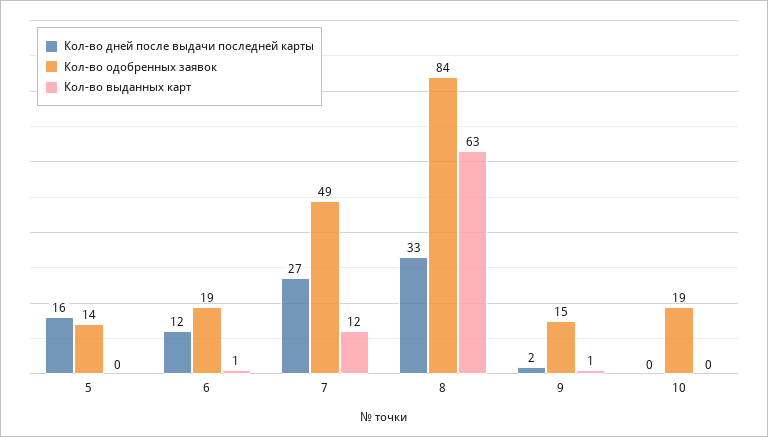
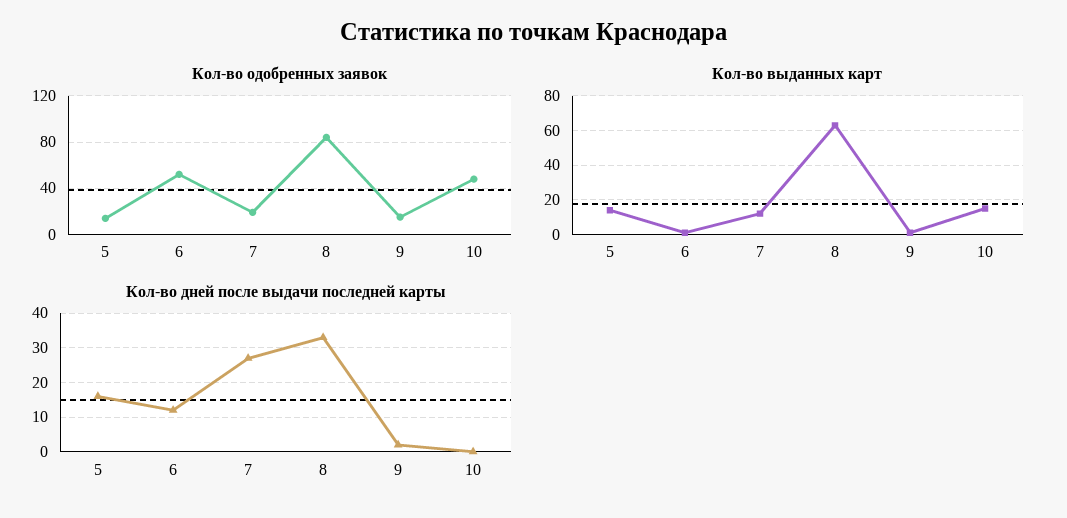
  {
    "Кол-во дней после выдачи последней карты": {
      "5": 16,
      "6": 12,
      "7": 27,
      "8": 33,
      "9": 2,
      "10": 0
    },
    "Кол-во одобренных заявок": {
      "5": 14,
-     "6": 19,
+     "6": 50,
-     "7": 49,
+     "7": 20,
      "8": 84,
      "9": 15,
-     "10": 19
+     "10": 50
    },
    "Кол-во выданных карт": {
-     "5": 0,
+     "5": 15,
      "6": 1,
      "7": 12,
      "8": 63,
      "9": 1,
-     "10": 0
+     "10": 15
    }
  }

